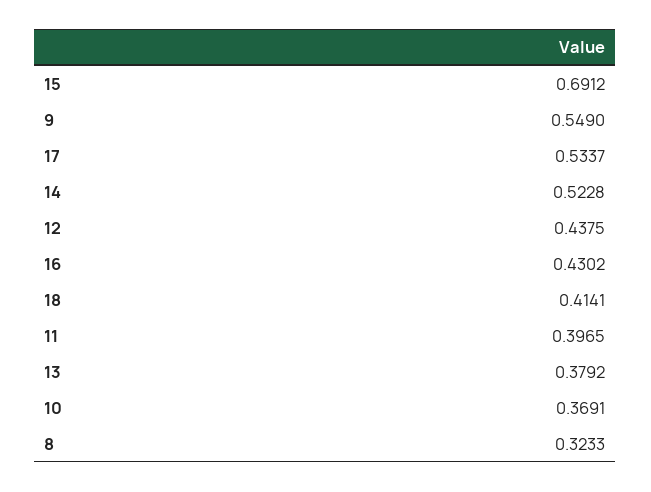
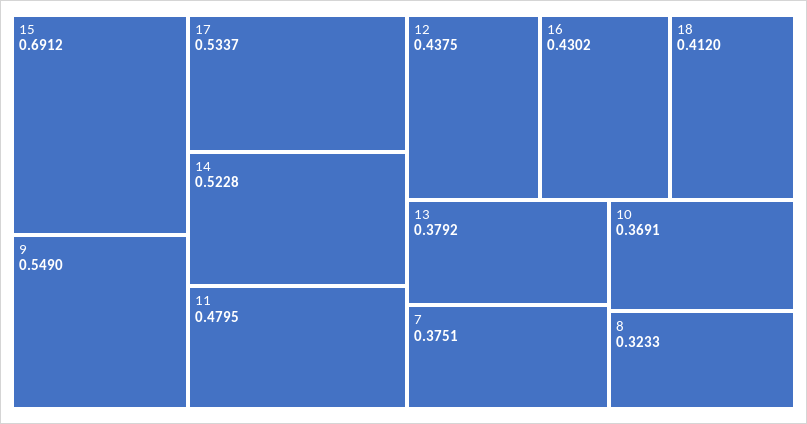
  {
    "15": 0.6912,
    "9": 0.549,
    "17": 0.5337,
    "14": 0.5228,
    "12": 0.4375,
    "16": 0.4302,
-   "18": 0.4141,
+   "18": 0.412,
-   "11": 0.3965,
+   "11": 0.4795,
    "13": 0.3792,
    "10": 0.3691,
-   "8": 0.3233
+   "8": 0.3233,
+   "7": 0.3751
  }

